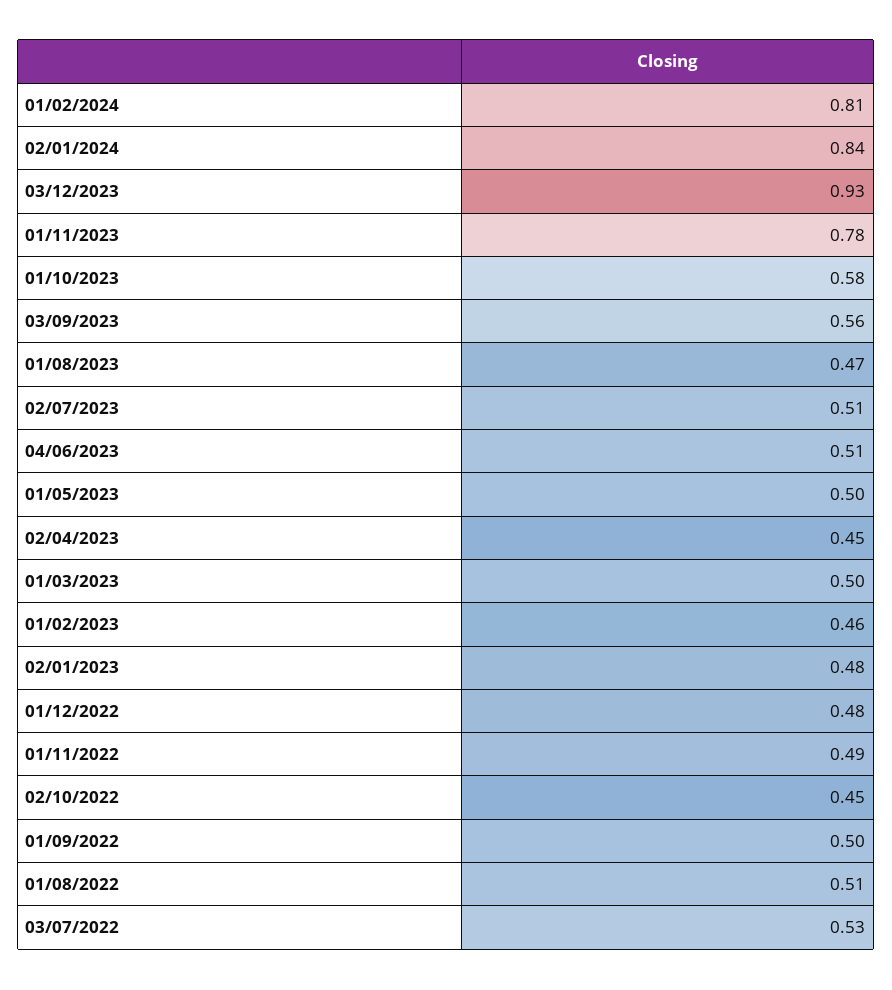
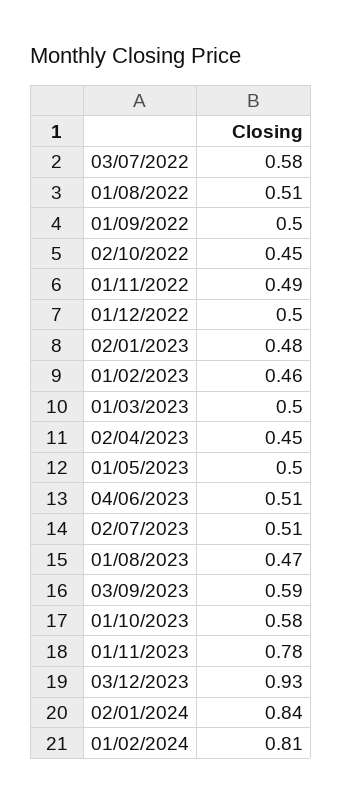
  {
    "01/02/2024": 0.81,
    "02/01/2024": 0.84,
    "03/12/2023": 0.93,
    "01/11/2023": 0.78,
    "01/10/2023": 0.58,
-   "03/09/2023": 0.56,
+   "03/09/2023": 0.59,
    "01/08/2023": 0.47,
    "02/07/2023": 0.51,
    "04/06/2023": 0.51,
    "01/05/2023": 0.5,
    "02/04/2023": 0.45,
    "01/03/2023": 0.5,
    "01/02/2023": 0.46,
    "02/01/2023": 0.48,
-   "01/12/2022": 0.48,
+   "01/12/2022": 0.5,
    "01/11/2022": 0.49,
    "02/10/2022": 0.45,
    "01/09/2022": 0.5,
    "01/08/2022": 0.51,
-   "03/07/2022": 0.53
+   "03/07/2022": 0.58
  }

